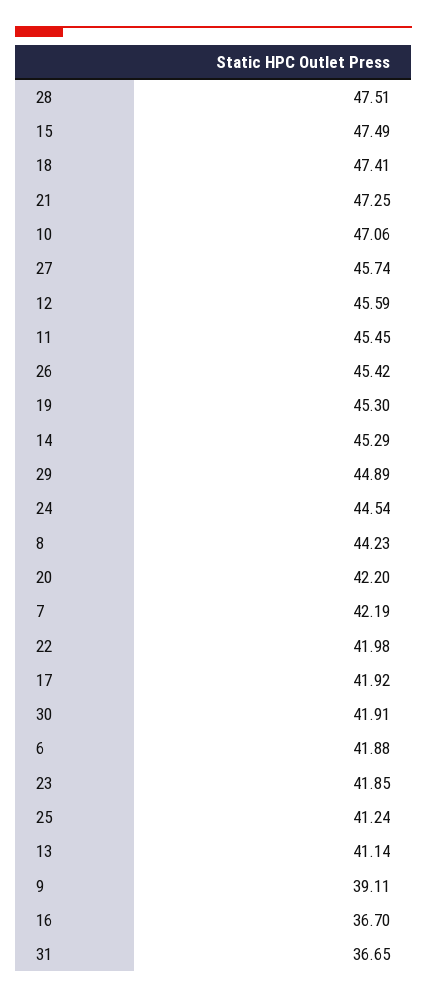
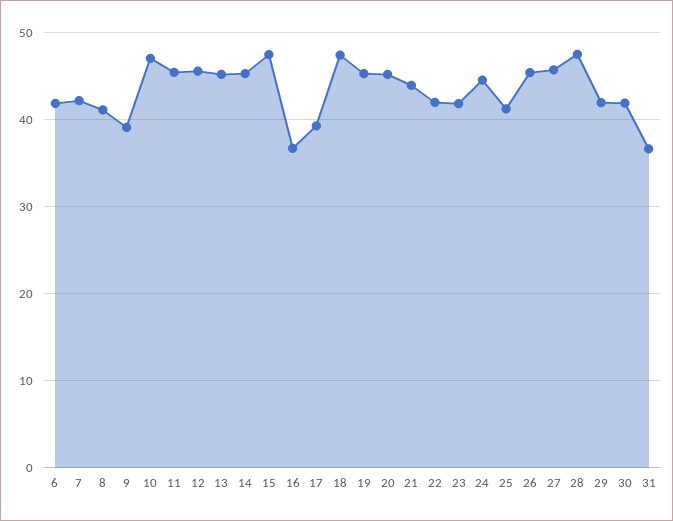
  {
    "28": 47.51,
    "15": 47.49,
    "18": 47.41,
-   "21": 47.25,
+   "21": 44,
    "10": 47.06,
    "27": 45.74,
    "12": 45.59,
    "11": 45.45,
    "26": 45.42,
    "19": 45.3,
    "14": 45.29,
-   "29": 44.89,
+   "29": 42,
    "24": 44.54,
-   "8": 44.23,
+   "8": 41,
-   "20": 42.2,
+   "20": 45,
    "7": 42.19,
    "22": 41.98,
-   "17": 41.92,
+   "17": 39,
    "30": 41.91,
    "6": 41.88,
    "23": 41.85,
    "25": 41.24,
-   "13": 41.14,
+   "13": 45,
    "9": 39.11,
    "16": 36.7,
    "31": 36.65
  }

